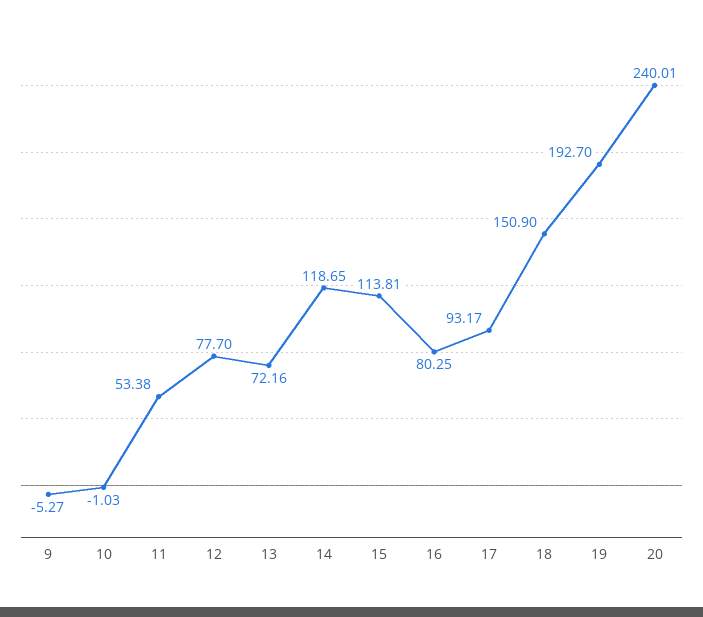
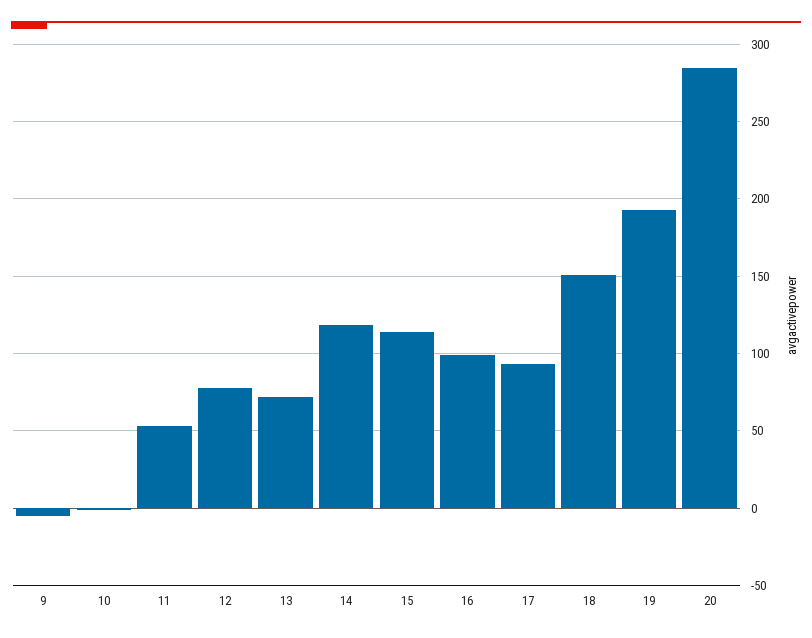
  {
    "9": -5.27,
    "10": -1.03,
    "11": 53.38,
    "12": 77.7,
    "13": 72.16,
    "14": 118.65,
    "15": 113.81,
-   "16": 80.25,
+   "16": 100,
    "17": 93.17,
    "18": 150.9,
    "19": 192.7,
-   "20": 240.01
+   "20": 285
  }

